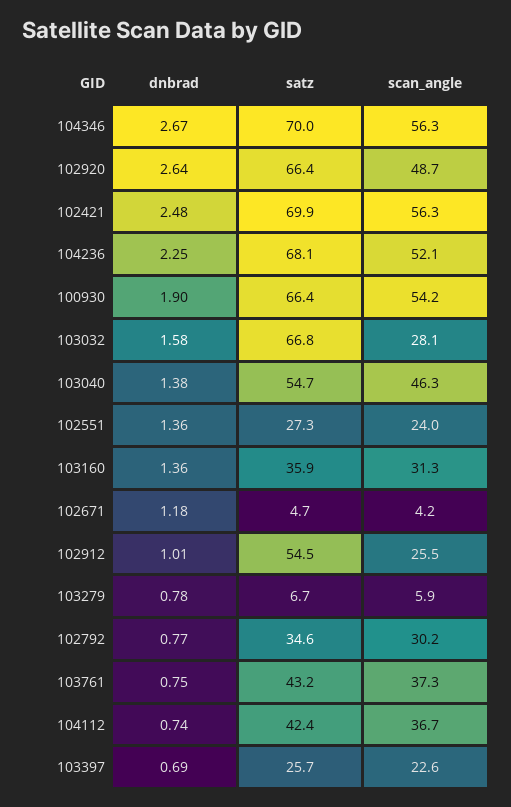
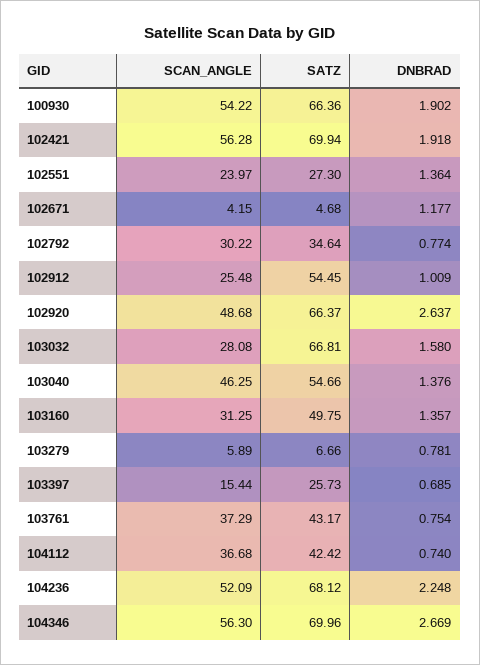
  {
    "dnbrad": {
      "104346": 2.669,
      "102920": 2.637,
-     "102421": 2.48,
+     "102421": 1.918,
      "104236": 2.248,
      "100930": 1.902,
      "103032": 1.58,
      "103040": 1.376,
      "102551": 1.364,
      "103160": 1.357,
      "102671": 1.177,
      "102912": 1.009,
      "103279": 0.781,
      "102792": 0.774,
      "103761": 0.754,
      "104112": 0.74,
      "103397": 0.685
    },
    "satz": {
      "104346": 69.96,
      "102920": 66.37,
      "102421": 69.94,
      "104236": 68.12,
      "100930": 66.36,
      "103032": 66.81,
      "103040": 54.66,
      "102551": 27.3,
-     "103160": 35.9,
+     "103160": 49.75,
      "102671": 4.68,
      "102912": 54.45,
      "103279": 6.66,
      "102792": 34.64,
      "103761": 43.17,
      "104112": 42.42,
      "103397": 25.73
    },
    "scan_angle": {
      "104346": 56.3,
      "102920": 48.68,
      "102421": 56.28,
      "104236": 52.09,
      "100930": 54.22,
      "103032": 28.08,
      "103040": 46.25,
      "102551": 23.97,
      "103160": 31.25,
      "102671": 4.15,
      "102912": 25.48,
      "103279": 5.89,
      "102792": 30.22,
      "103761": 37.29,
      "104112": 36.68,
-     "103397": 22.6
+     "103397": 15.44
    }
  }

